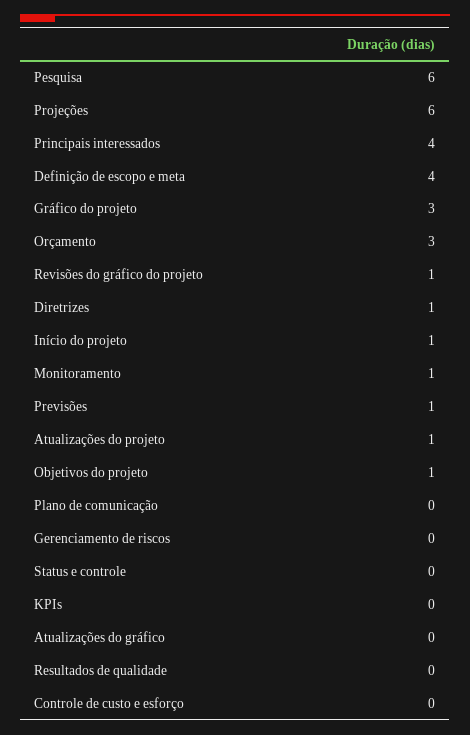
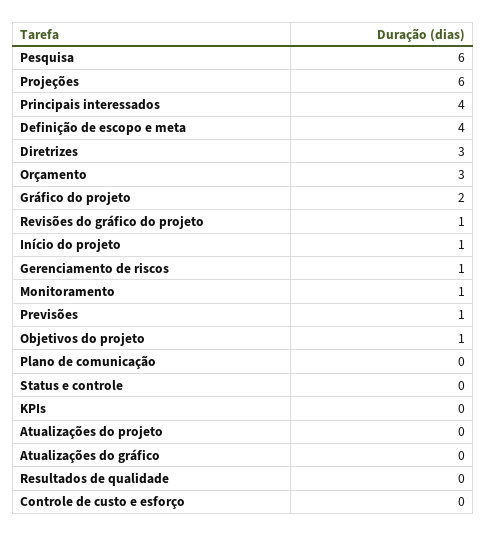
  {
    "Pesquisa": 6,
    "Projeções": 6,
    "Principais interessados": 4,
    "Definição de escopo e meta": 4,
-   "Gráfico do projeto": 3,
+   "Gráfico do projeto": 2,
    "Orçamento": 3,
    "Revisões do gráfico do projeto": 1,
-   "Diretrizes": 1,
+   "Diretrizes": 3,
    "Início do projeto": 1,
    "Monitoramento": 1,
    "Previsões": 1,
-   "Atualizações do projeto": 1,
+   "Atualizações do projeto": 0,
    "Objetivos do projeto": 1,
    "Plano de comunicação": 0,
-   "Gerenciamento de riscos": 0,
+   "Gerenciamento de riscos": 1,
    "Status e controle": 0,
    "KPIs": 0,
    "Atualizações do gráfico": 0,
    "Resultados de qualidade": 0,
    "Controle de custo e esforço": 0
  }

